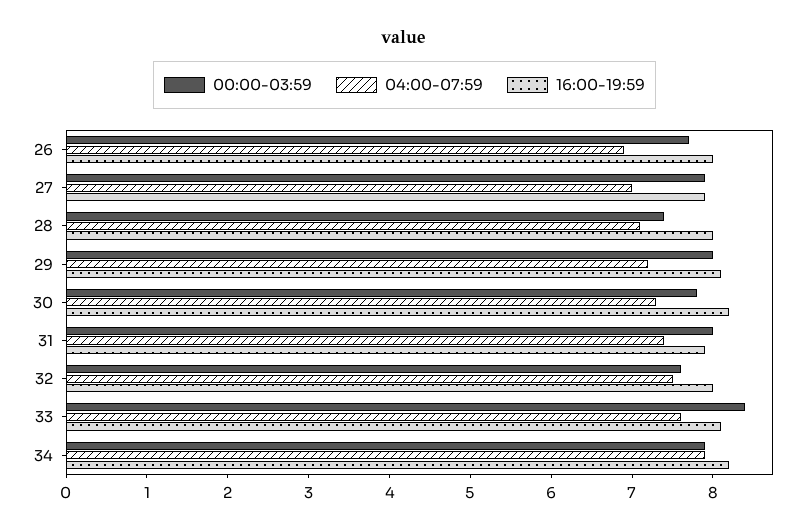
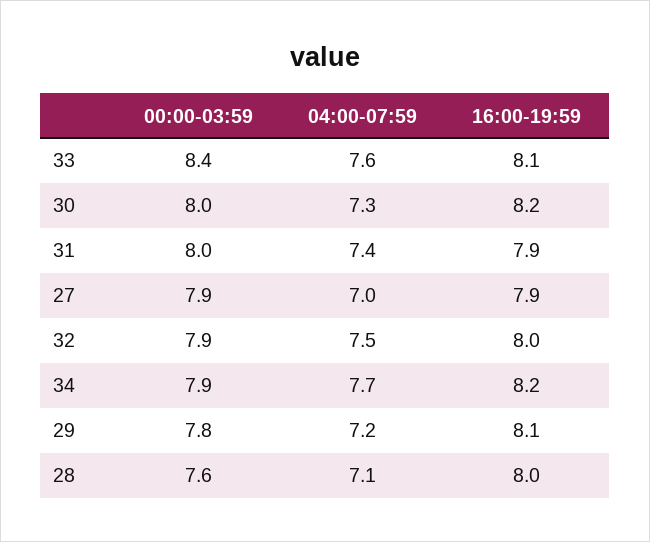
  {
    "00:00-03:59": {
-     "26": 7.7,
      "27": 7.9,
-     "28": 7.4,
+     "28": 7.6,
-     "29": 8,
+     "29": 7.8,
-     "30": 7.8,
+     "30": 8,
      "31": 8,
-     "32": 7.6,
+     "32": 7.9,
      "33": 8.4,
      "34": 7.9
    },
    "04:00-07:59": {
-     "26": 6.9,
      "27": 7,
      "28": 7.1,
      "29": 7.2,
      "30": 7.3,
      "31": 7.4,
      "32": 7.5,
      "33": 7.6,
-     "34": 7.9
+     "34": 7.7
    },
    "16:00-19:59": {
-     "26": 8,
      "27": 7.9,
      "28": 8,
      "29": 8.1,
      "30": 8.2,
      "31": 7.9,
      "32": 8,
      "33": 8.1,
      "34": 8.2
    }
  }

